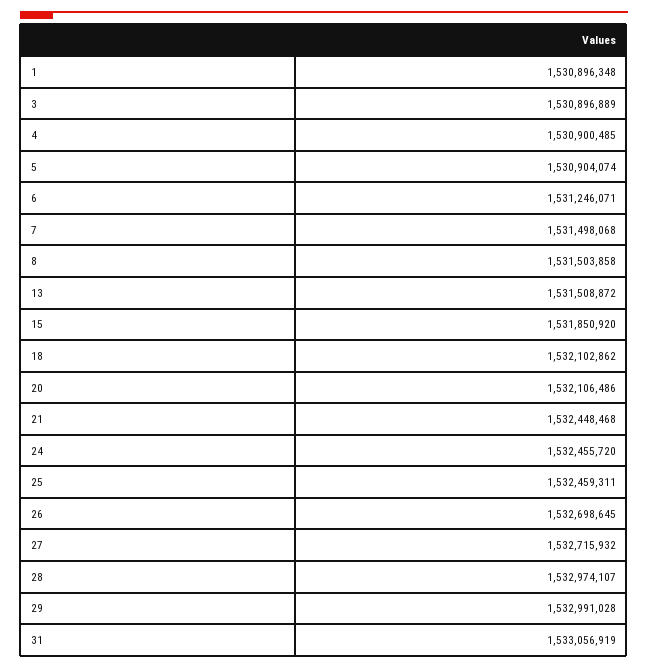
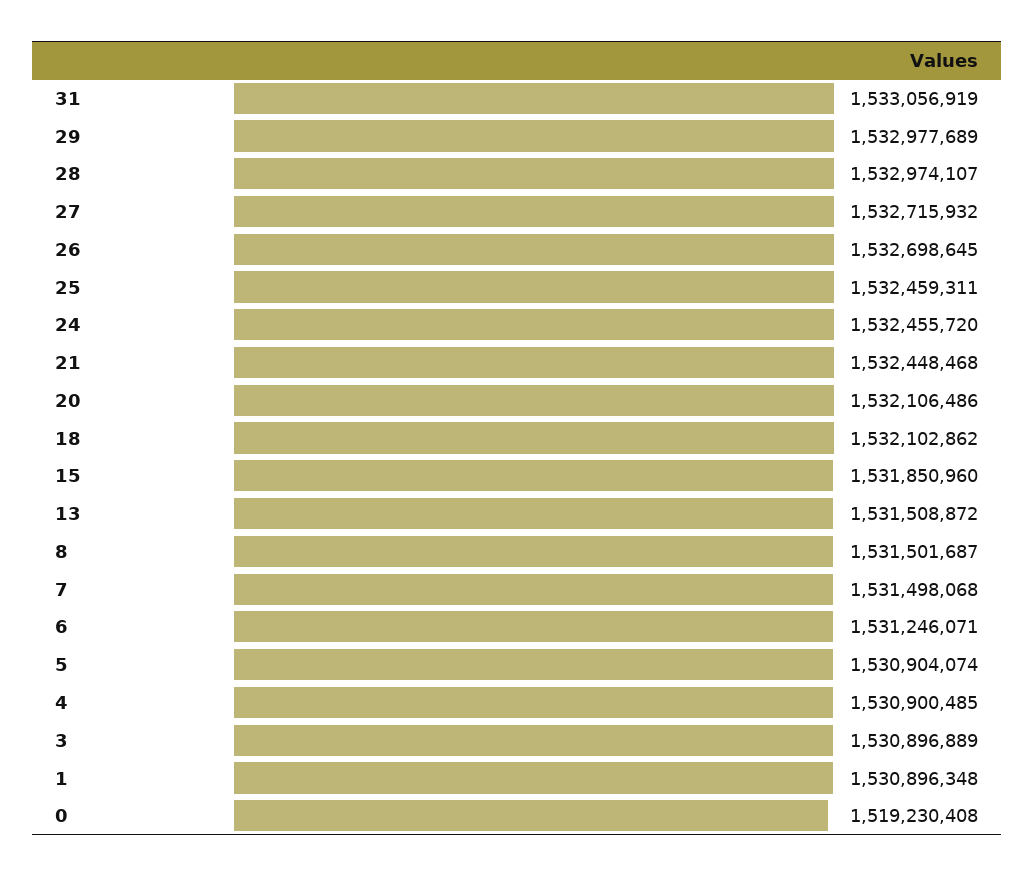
  {
    "1": 1530896348,
    "3": 1530896889,
    "4": 1530900485,
    "5": 1530904074,
    "6": 1531246071,
    "7": 1531498068,
-   "8": 1531503858,
+   "8": 1531501687,
    "13": 1531508872,
-   "15": 1531850920,
+   "15": 1531850960,
    "18": 1532102862,
    "20": 1532106486,
    "21": 1532448468,
    "24": 1532455720,
    "25": 1532459311,
    "26": 1532698645,
    "27": 1532715932,
    "28": 1532974107,
-   "29": 1532991028,
+   "29": 1532977689,
-   "31": 1533056919
+   "31": 1533056919,
+   "0": 1519230408
  }

